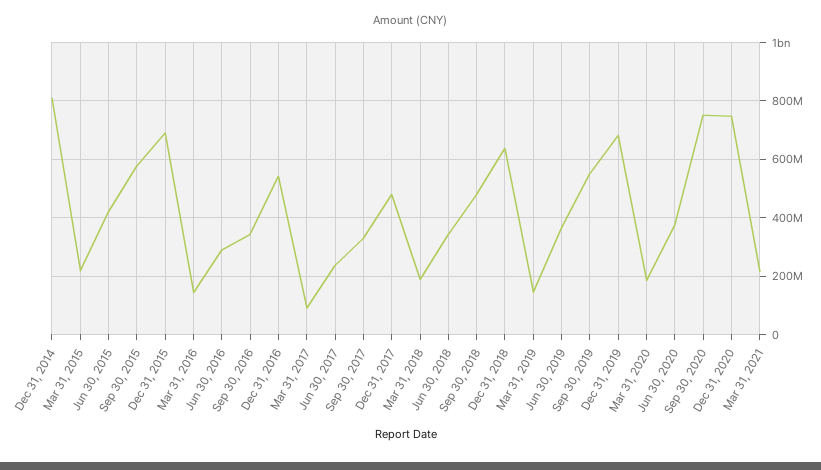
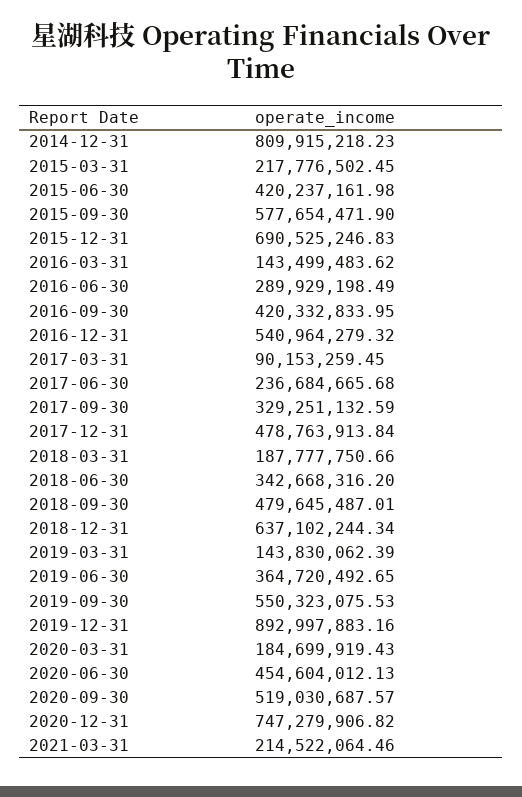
  {
    "Dec 31, 2014": 809915218.23,
    "Mar 31, 2015": 217776502.45,
    "Jun 30, 2015": 420237161.98,
    "Sep 30, 2015": 577654471.9,
    "Dec 31, 2015": 690525246.83,
    "Mar 31, 2016": 143499483.62,
    "Jun 30, 2016": 289929198.49,
-   "Sep 30, 2016": 350000000,
+   "Sep 30, 2016": 420332833.95,
    "Dec 31, 2016": 540964279.32,
    "Mar 31, 2017": 90153259.45,
    "Jun 30, 2017": 236684665.68,
    "Sep 30, 2017": 329251132.59,
    "Dec 31, 2017": 478763913.84,
    "Mar 31, 2018": 187777750.66,
    "Jun 30, 2018": 342668316.2,
    "Sep 30, 2018": 479645487.01,
    "Dec 31, 2018": 637102244.34,
    "Mar 31, 2019": 143830062.39,
    "Jun 30, 2019": 364720492.65,
    "Sep 30, 2019": 550323075.53,
-   "Dec 31, 2019": 675000000,
+   "Dec 31, 2019": 892997883.16,
    "Mar 31, 2020": 184699919.43,
-   "Jun 30, 2020": 375000000,
+   "Jun 30, 2020": 454604012.13,
-   "Sep 30, 2020": 750000000,
+   "Sep 30, 2020": 519030687.57,
    "Dec 31, 2020": 747279906.82,
    "Mar 31, 2021": 214522064.46
  }

